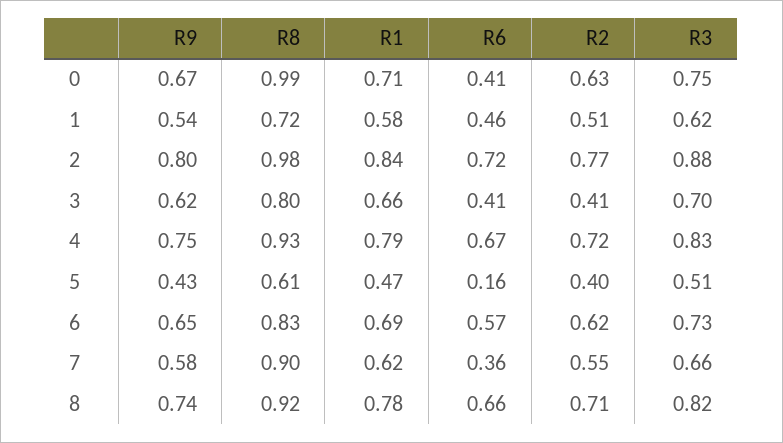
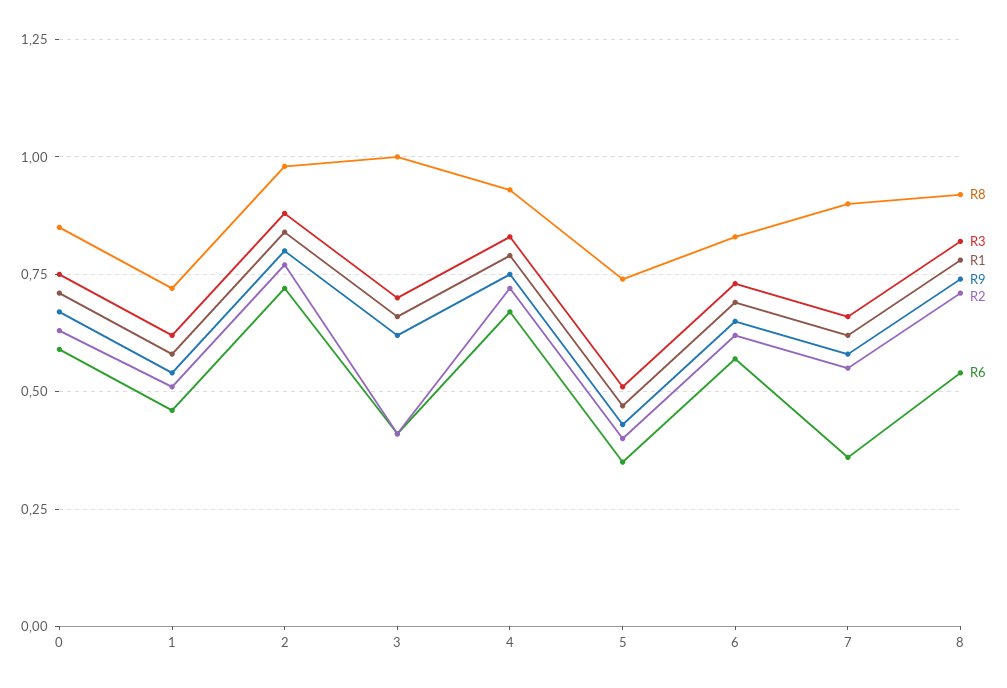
  {
    "R9": {
      "0": 0.67,
      "1": 0.54,
      "2": 0.8,
      "3": 0.62,
      "4": 0.75,
      "5": 0.43,
      "6": 0.65,
      "7": 0.58,
      "8": 0.74
    },
    "R8": {
-     "0": 0.99,
+     "0": 0.85,
      "1": 0.72,
      "2": 0.98,
-     "3": 0.8,
+     "3": 1,
      "4": 0.93,
-     "5": 0.61,
+     "5": 0.75,
      "6": 0.83,
      "7": 0.9,
      "8": 0.92
    },
    "R1": {
      "0": 0.71,
      "1": 0.58,
      "2": 0.84,
      "3": 0.66,
      "4": 0.79,
      "5": 0.47,
      "6": 0.69,
      "7": 0.62,
      "8": 0.78
    },
    "R6": {
-     "0": 0.41,
+     "0": 0.6,
      "1": 0.46,
      "2": 0.72,
      "3": 0.41,
      "4": 0.67,
-     "5": 0.16,
+     "5": 0.35,
      "6": 0.57,
      "7": 0.36,
-     "8": 0.66
+     "8": 0.55
    },
    "R2": {
      "0": 0.63,
      "1": 0.51,
      "2": 0.77,
      "3": 0.41,
      "4": 0.72,
      "5": 0.4,
      "6": 0.62,
      "7": 0.55,
      "8": 0.71
    },
    "R3": {
      "0": 0.75,
      "1": 0.62,
      "2": 0.88,
      "3": 0.7,
      "4": 0.83,
      "5": 0.51,
      "6": 0.73,
      "7": 0.66,
      "8": 0.82
    }
  }

